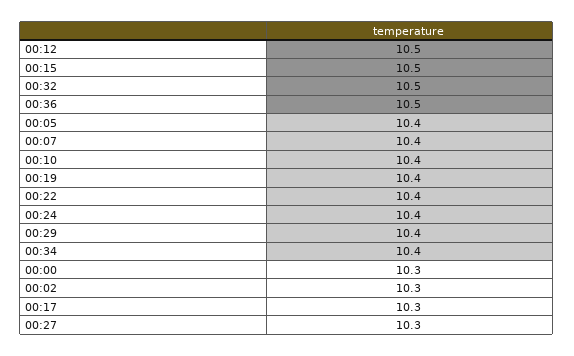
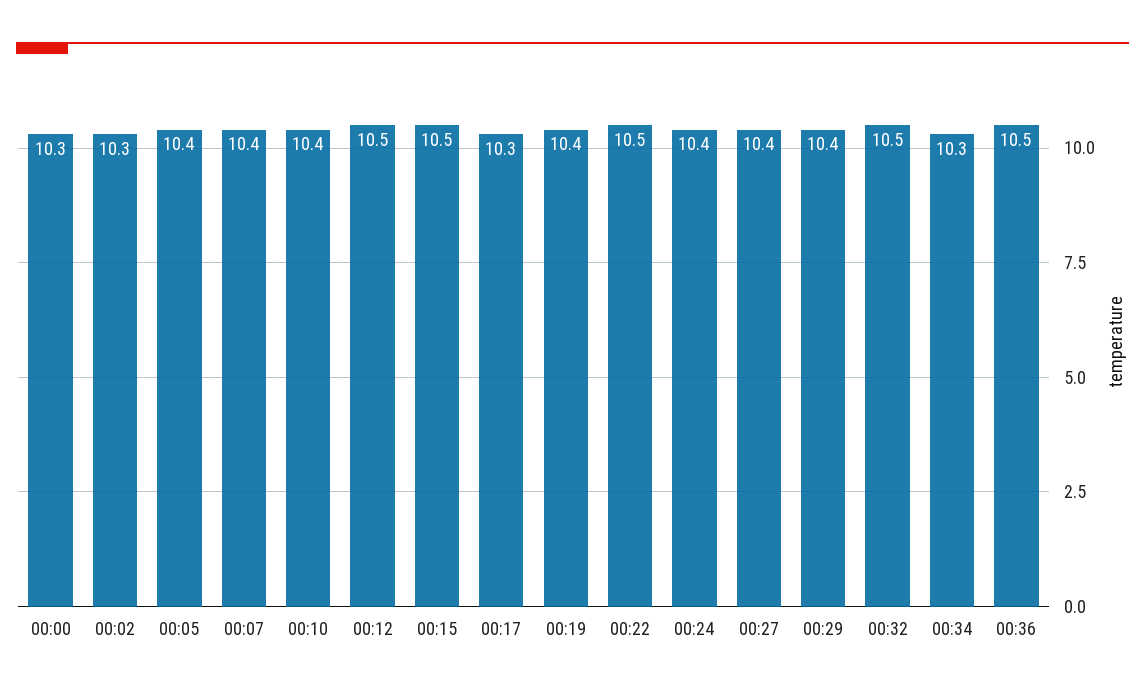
  {
    "00:12": 10.5,
    "00:15": 10.5,
    "00:32": 10.5,
    "00:36": 10.5,
    "00:05": 10.4,
    "00:07": 10.4,
    "00:10": 10.4,
    "00:19": 10.4,
-   "00:22": 10.4,
+   "00:22": 10.5,
    "00:24": 10.4,
    "00:29": 10.4,
-   "00:34": 10.4,
+   "00:34": 10.3,
    "00:00": 10.3,
    "00:02": 10.3,
    "00:17": 10.3,
-   "00:27": 10.3
+   "00:27": 10.4
  }

